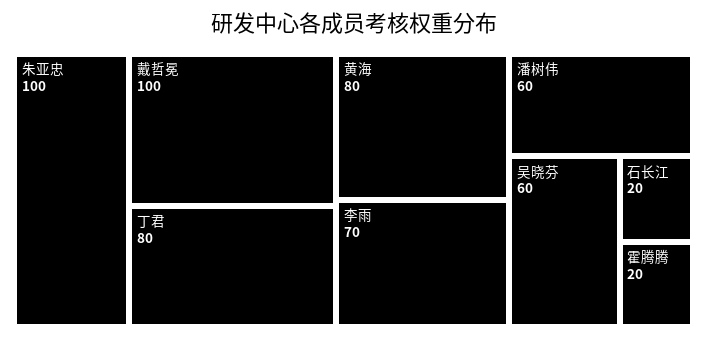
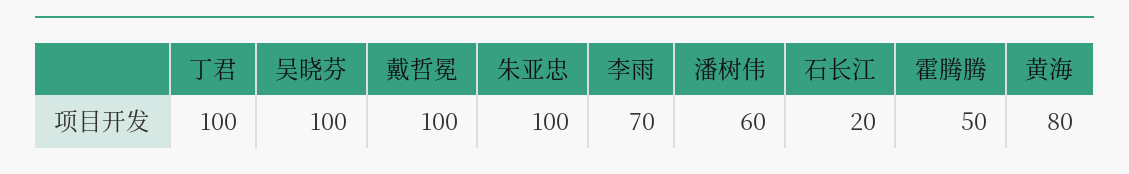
  {
    "朱亚忠": 100,
    "戴哲冕": 100,
-   "丁君": 80,
+   "丁君": 100,
    "黄海": 80,
    "李雨": 70,
    "潘树伟": 60,
-   "吴晓芬": 60,
+   "吴晓芬": 100,
    "石长江": 20,
-   "霍腾腾": 20
+   "霍腾腾": 50
  }

